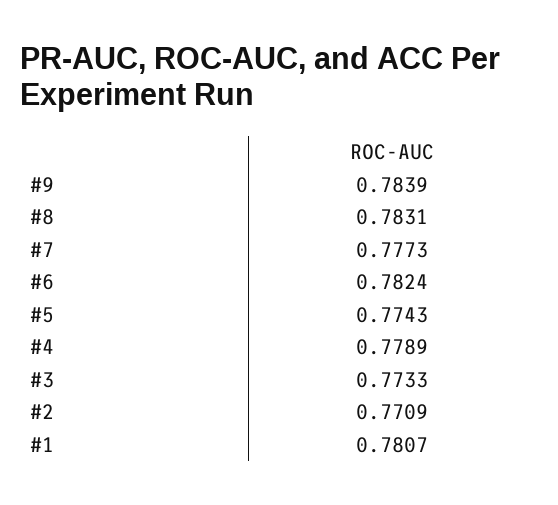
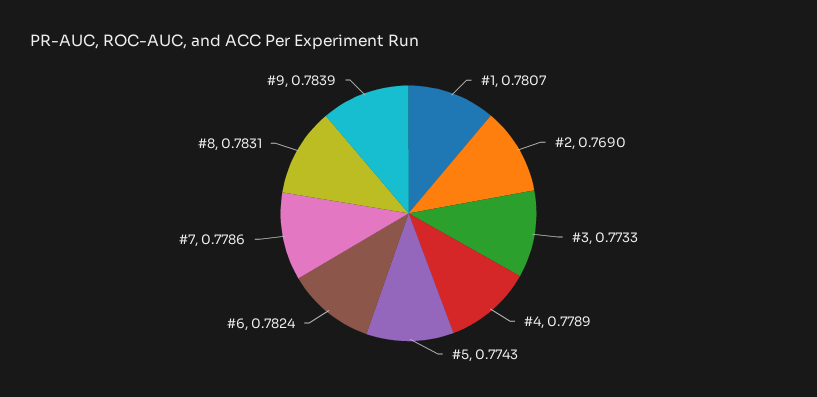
  {
    "#9": 0.7839,
    "#8": 0.7831,
-   "#7": 0.7773,
+   "#7": 0.7786,
    "#6": 0.7824,
    "#5": 0.7743,
    "#4": 0.7789,
    "#3": 0.7733,
-   "#2": 0.7709,
+   "#2": 0.769,
    "#1": 0.7807
  }

